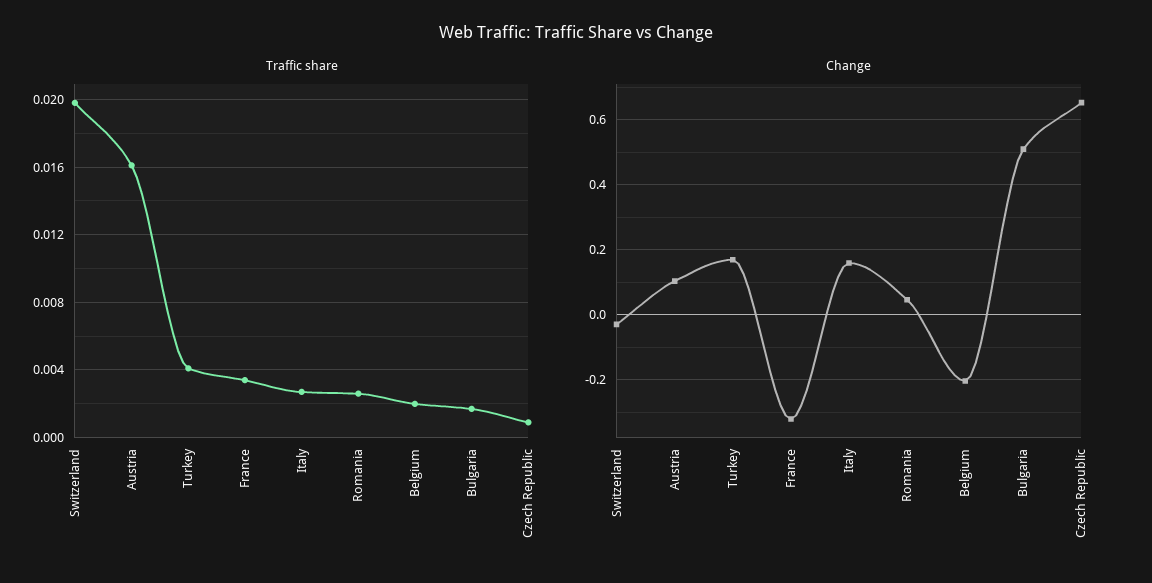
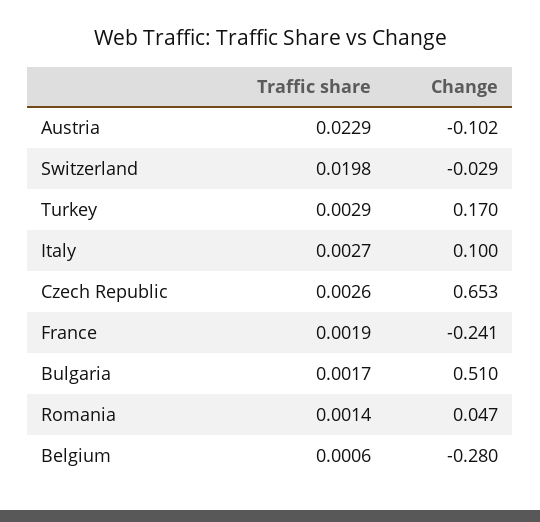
  {
    "Traffic share": {
      "Switzerland": 0.0198,
-     "Austria": 0.016,
+     "Austria": 0.0229,
-     "Turkey": 0.004,
+     "Turkey": 0.0029,
-     "France": 0.0035,
+     "France": 0.0019,
      "Italy": 0.0027,
-     "Romania": 0.0025,
+     "Romania": 0.0014,
-     "Belgium": 0.002,
+     "Belgium": 0.0006,
      "Bulgaria": 0.0017,
-     "Czech Republic": 0.001
+     "Czech Republic": 0.0026
    },
    "Change": {
      "Switzerland": -0.029,
-     "Austria": 0.1,
+     "Austria": -0.102,
      "Turkey": 0.17,
-     "France": -0.32,
+     "France": -0.241,
-     "Italy": 0.16,
+     "Italy": 0.1,
      "Romania": 0.047,
-     "Belgium": -0.2,
+     "Belgium": -0.28,
      "Bulgaria": 0.51,
      "Czech Republic": 0.653
    }
  }

